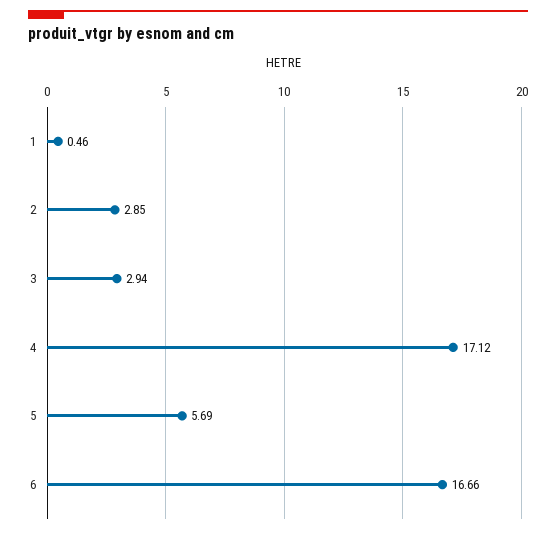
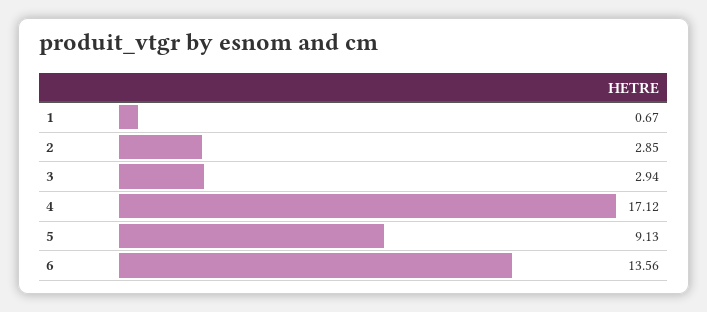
  {
-   "1": 0.46,
+   "1": 0.67,
    "2": 2.85,
    "3": 2.94,
    "4": 17.12,
-   "5": 5.69,
+   "5": 9.13,
-   "6": 16.66
+   "6": 13.56
  }

